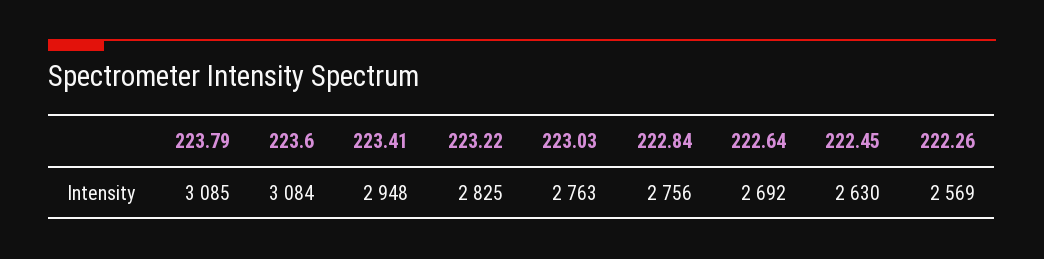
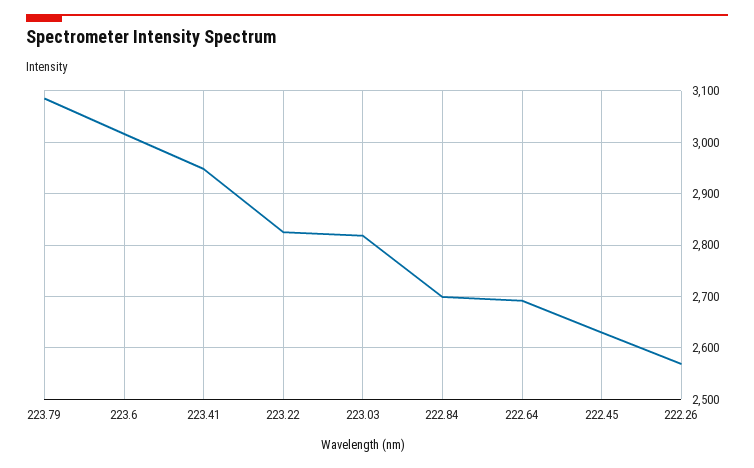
  {
    "223.79": 3085,
-   "223.6": 3084,
+   "223.6": 3020,
    "223.41": 2948,
    "223.22": 2825,
-   "223.03": 2763,
+   "223.03": 2820,
-   "222.84": 2756,
+   "222.84": 2700,
    "222.64": 2692,
    "222.45": 2630,
    "222.26": 2569
  }

